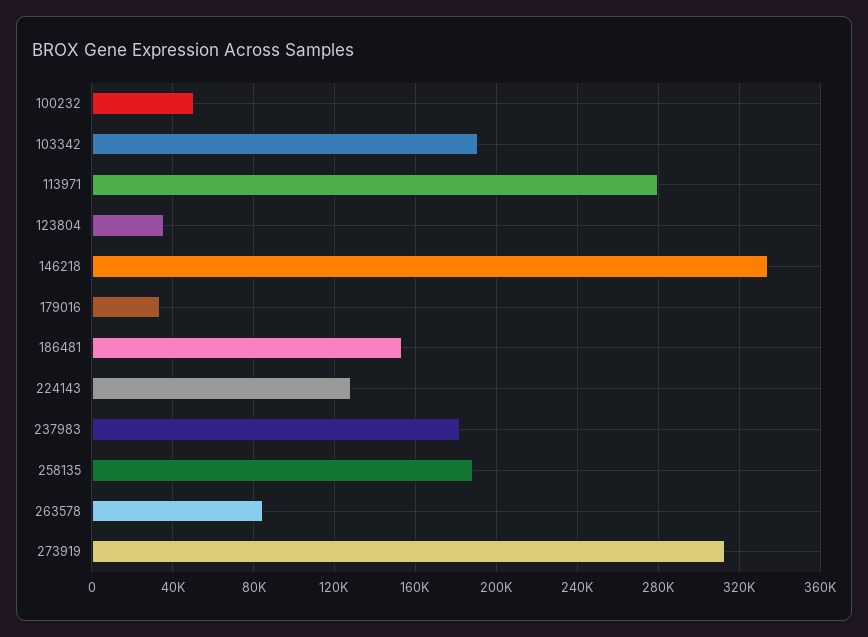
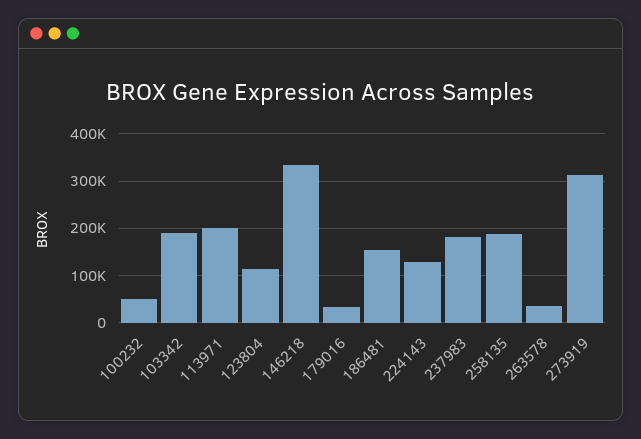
  {
    "100232": 50000,
    "103342": 190000,
-   "113971": 280000,
+   "113971": 200000,
-   "123804": 35000,
+   "123804": 120000,
    "146218": 335000,
    "179016": 35000,
    "186481": 155000,
    "224143": 130000,
    "237983": 180000,
    "258135": 190000,
-   "263578": 85000,
+   "263578": 40000,
    "273919": 315000
  }

